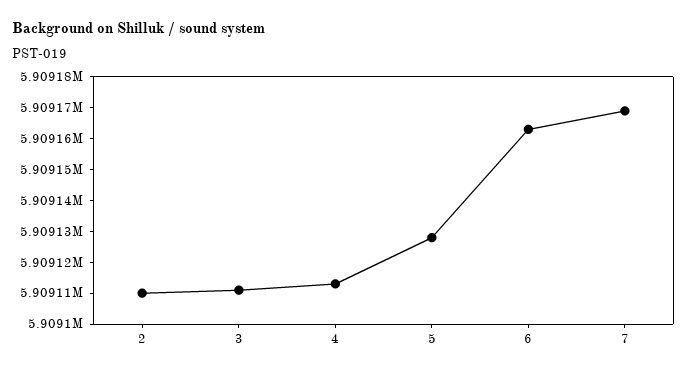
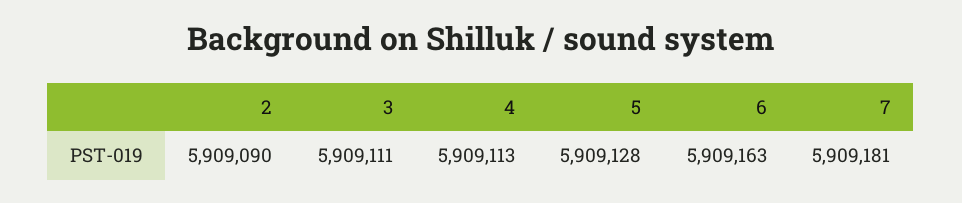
  {
-   "2": 5909110,
+   "2": 5909090,
    "3": 5909111,
    "4": 5909113,
    "5": 5909128,
    "6": 5909163,
-   "7": 5909170
+   "7": 5909181
  }

